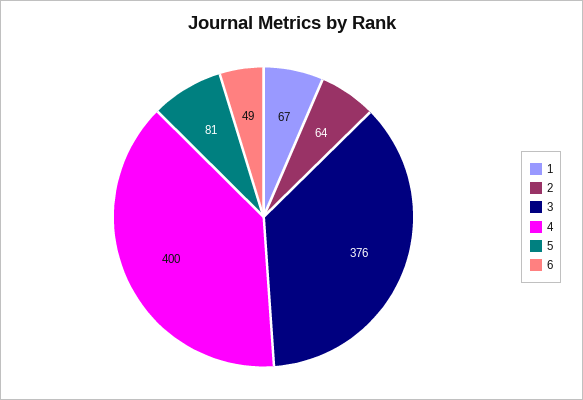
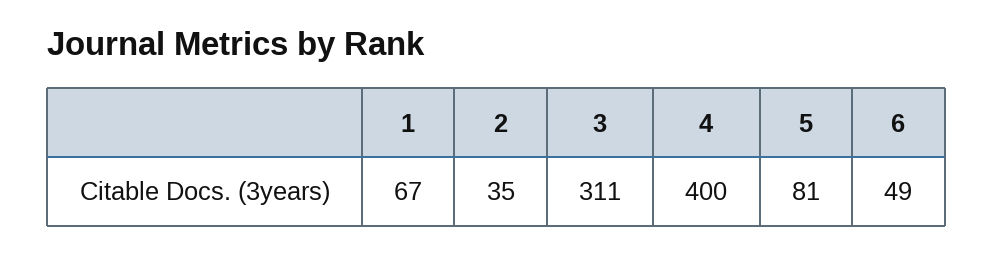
  {
    "1": 67,
-   "2": 64,
+   "2": 35,
-   "3": 376,
+   "3": 311,
    "4": 400,
    "5": 81,
    "6": 49
  }

